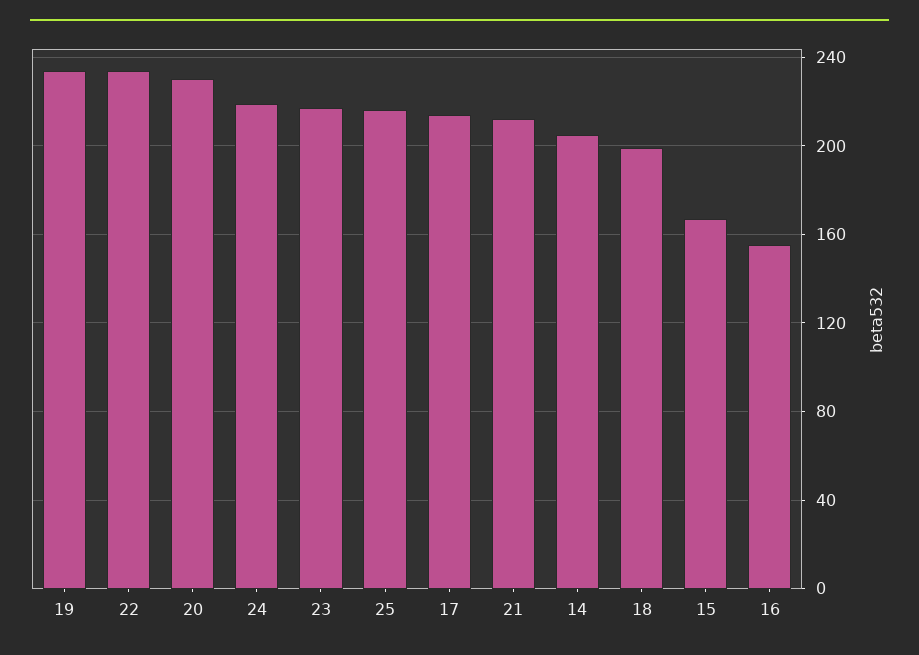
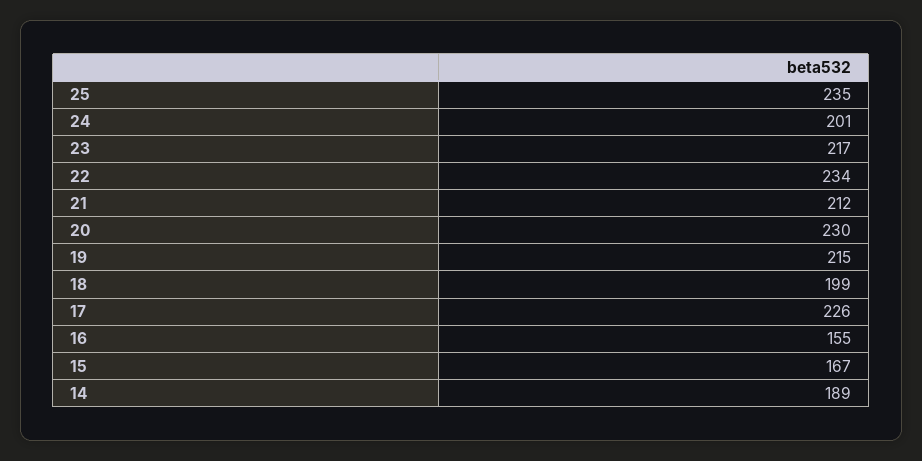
  {
-   "19": 235,
+   "19": 215,
    "22": 234,
    "20": 230,
-   "24": 220,
+   "24": 201,
    "23": 217,
-   "25": 215,
+   "25": 235,
-   "17": 215,
+   "17": 226,
    "21": 212,
-   "14": 205,
+   "14": 189,
    "18": 199,
    "15": 167,
    "16": 155
  }

